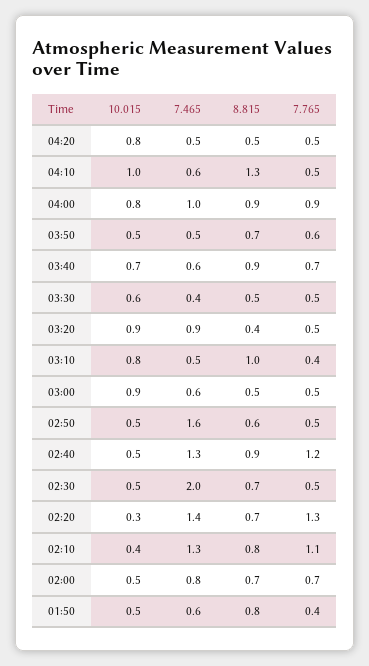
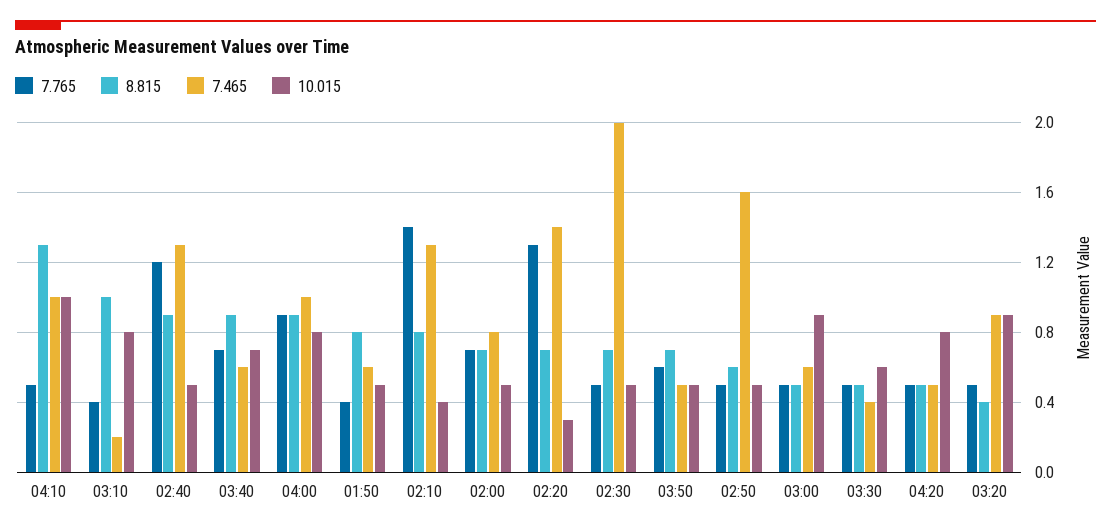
  {
    "10.015": {
      "04:20": 0.8,
      "04:10": 1,
      "04:00": 0.8,
      "03:50": 0.5,
      "03:40": 0.7,
      "03:30": 0.6,
      "03:20": 0.9,
      "03:10": 0.8,
      "03:00": 0.9,
      "02:50": 0.5,
      "02:40": 0.5,
      "02:30": 0.5,
      "02:20": 0.3,
      "02:10": 0.4,
      "02:00": 0.5,
      "01:50": 0.5
    },
    "7.465": {
      "04:20": 0.5,
-     "04:10": 0.6,
+     "04:10": 1,
      "04:00": 1,
      "03:50": 0.5,
      "03:40": 0.6,
      "03:30": 0.4,
      "03:20": 0.9,
-     "03:10": 0.5,
+     "03:10": 0.2,
      "03:00": 0.6,
      "02:50": 1.6,
      "02:40": 1.3,
      "02:30": 2,
      "02:20": 1.4,
      "02:10": 1.3,
      "02:00": 0.8,
      "01:50": 0.6
    },
    "8.815": {
      "04:20": 0.5,
      "04:10": 1.3,
      "04:00": 0.9,
      "03:50": 0.7,
      "03:40": 0.9,
      "03:30": 0.5,
      "03:20": 0.4,
      "03:10": 1,
      "03:00": 0.5,
      "02:50": 0.6,
      "02:40": 0.9,
      "02:30": 0.7,
      "02:20": 0.7,
      "02:10": 0.8,
      "02:00": 0.7,
      "01:50": 0.8
    },
    "7.765": {
      "04:20": 0.5,
      "04:10": 0.5,
      "04:00": 0.9,
      "03:50": 0.6,
      "03:40": 0.7,
      "03:30": 0.5,
      "03:20": 0.5,
      "03:10": 0.4,
      "03:00": 0.5,
      "02:50": 0.5,
      "02:40": 1.2,
      "02:30": 0.5,
      "02:20": 1.3,
-     "02:10": 1.1,
+     "02:10": 1.4,
      "02:00": 0.7,
      "01:50": 0.4
    }
  }

